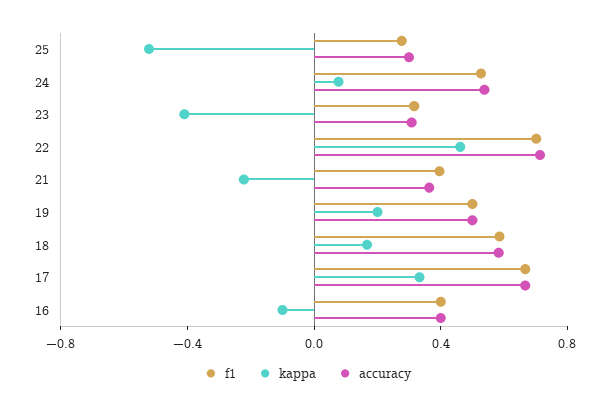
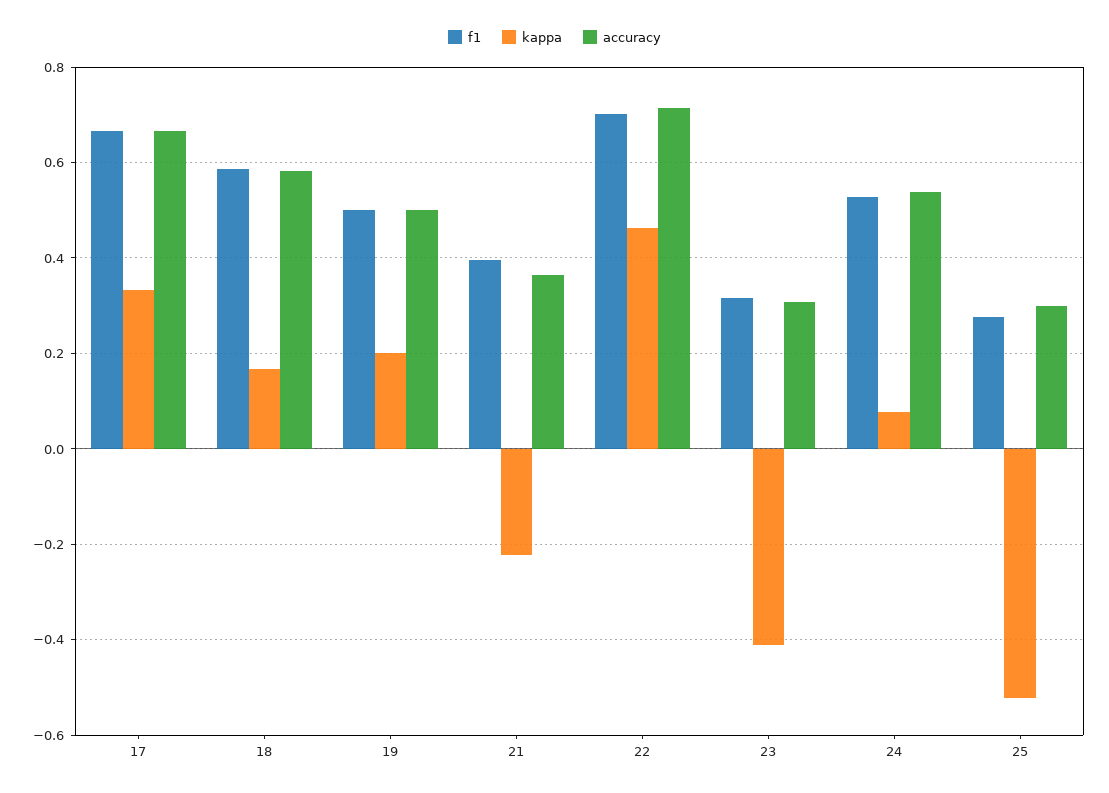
  {
    "f1": {
      "25": 0.28,
      "24": 0.52,
      "23": 0.32,
      "22": 0.7,
      "21": 0.4,
      "19": 0.5,
      "18": 0.58,
-     "17": 0.66,
+     "17": 0.66
-     "16": 0.4
    },
    "kappa": {
      "25": -0.52,
      "24": 0.08,
      "23": -0.42,
      "22": 0.46,
      "21": -0.22,
      "19": 0.2,
      "18": 0.16,
-     "17": 0.34,
+     "17": 0.34
-     "16": -0.1
    },
    "accuracy": {
      "25": 0.3,
      "24": 0.54,
      "23": 0.3,
      "22": 0.72,
      "21": 0.36,
      "19": 0.5,
      "18": 0.58,
-     "17": 0.66,
+     "17": 0.66
-     "16": 0.4
    }
  }

